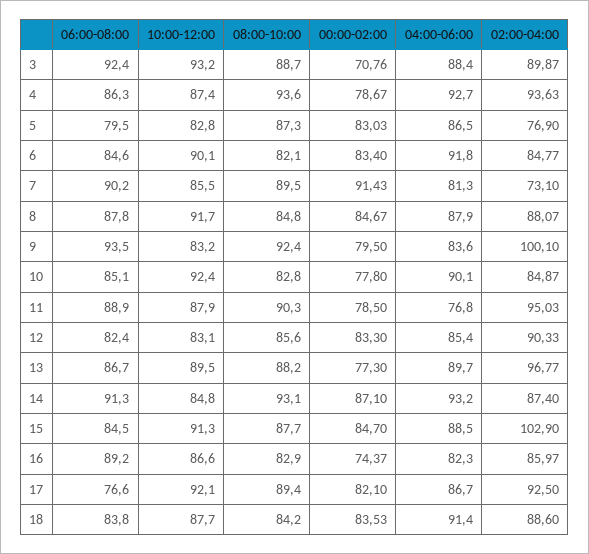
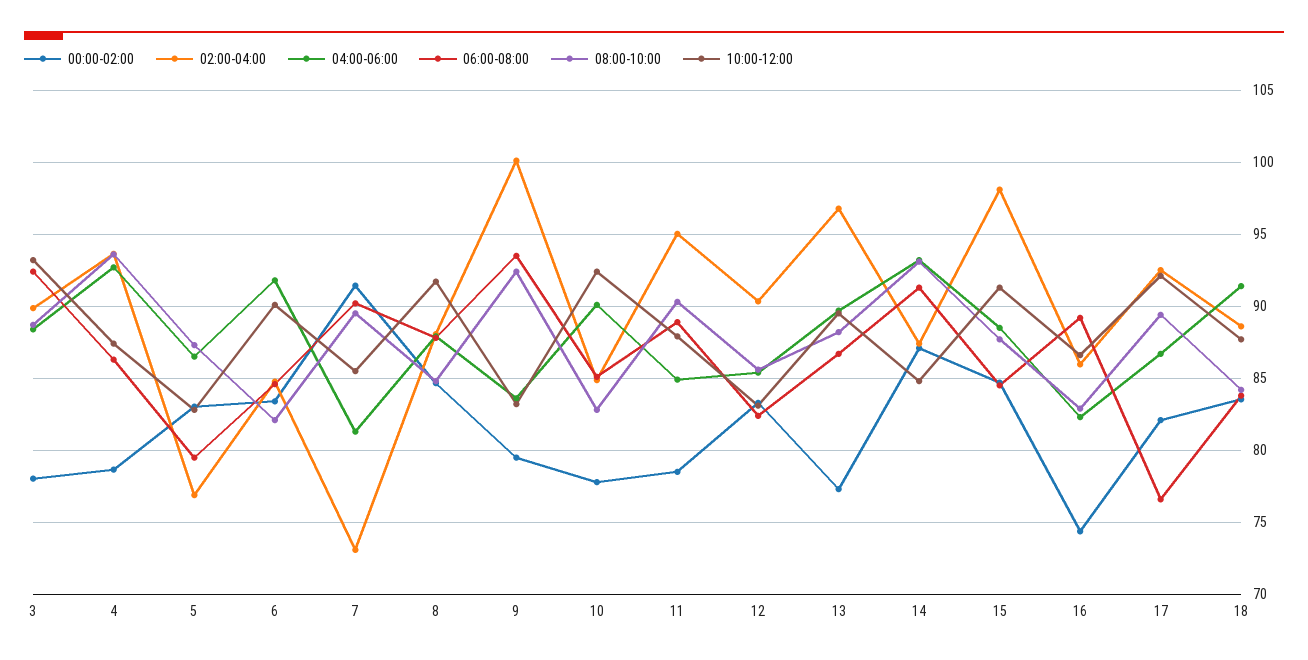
  {
    "06:00-08:00": {
      "3": 92.4,
      "4": 86.3,
      "5": 79.5,
      "6": 84.6,
      "7": 90.2,
      "8": 87.8,
      "9": 93.5,
      "10": 85.1,
      "11": 88.9,
      "12": 82.4,
      "13": 86.7,
      "14": 91.3,
      "15": 84.5,
      "16": 89.2,
      "17": 76.6,
      "18": 83.8
    },
    "10:00-12:00": {
      "3": 93.2,
      "4": 87.4,
      "5": 82.8,
      "6": 90.1,
      "7": 85.5,
      "8": 91.7,
      "9": 83.2,
      "10": 92.4,
      "11": 87.9,
      "12": 83.1,
      "13": 89.5,
      "14": 84.8,
      "15": 91.3,
      "16": 86.6,
      "17": 92.1,
      "18": 87.7
    },
    "08:00-10:00": {
      "3": 88.7,
      "4": 93.6,
      "5": 87.3,
      "6": 82.1,
      "7": 89.5,
      "8": 84.8,
      "9": 92.4,
      "10": 82.8,
      "11": 90.3,
      "12": 85.6,
      "13": 88.2,
      "14": 93.1,
      "15": 87.7,
      "16": 82.9,
      "17": 89.4,
      "18": 84.2
    },
    "00:00-02:00": {
-     "3": 70.76,
+     "3": 78,
      "4": 78.67,
      "5": 83.03,
      "6": 83.4,
      "7": 91.43,
      "8": 84.67,
      "9": 79.5,
      "10": 77.8,
      "11": 78.5,
      "12": 83.3,
      "13": 77.3,
      "14": 87.1,
      "15": 84.7,
      "16": 74.37,
      "17": 82.1,
      "18": 83.53
    },
    "04:00-06:00": {
      "3": 88.4,
      "4": 92.7,
      "5": 86.5,
      "6": 91.8,
      "7": 81.3,
      "8": 87.9,
      "9": 83.6,
      "10": 90.1,
-     "11": 76.8,
+     "11": 85,
      "12": 85.4,
      "13": 89.7,
      "14": 93.2,
      "15": 88.5,
      "16": 82.3,
      "17": 86.7,
      "18": 91.4
    },
    "02:00-04:00": {
      "3": 89.87,
      "4": 93.63,
      "5": 76.9,
      "6": 84.77,
      "7": 73.1,
      "8": 88.07,
      "9": 100.1,
      "10": 84.87,
      "11": 95.03,
      "12": 90.33,
      "13": 96.77,
      "14": 87.4,
-     "15": 102.9,
+     "15": 98,
      "16": 85.97,
      "17": 92.5,
      "18": 88.6
    }
  }

